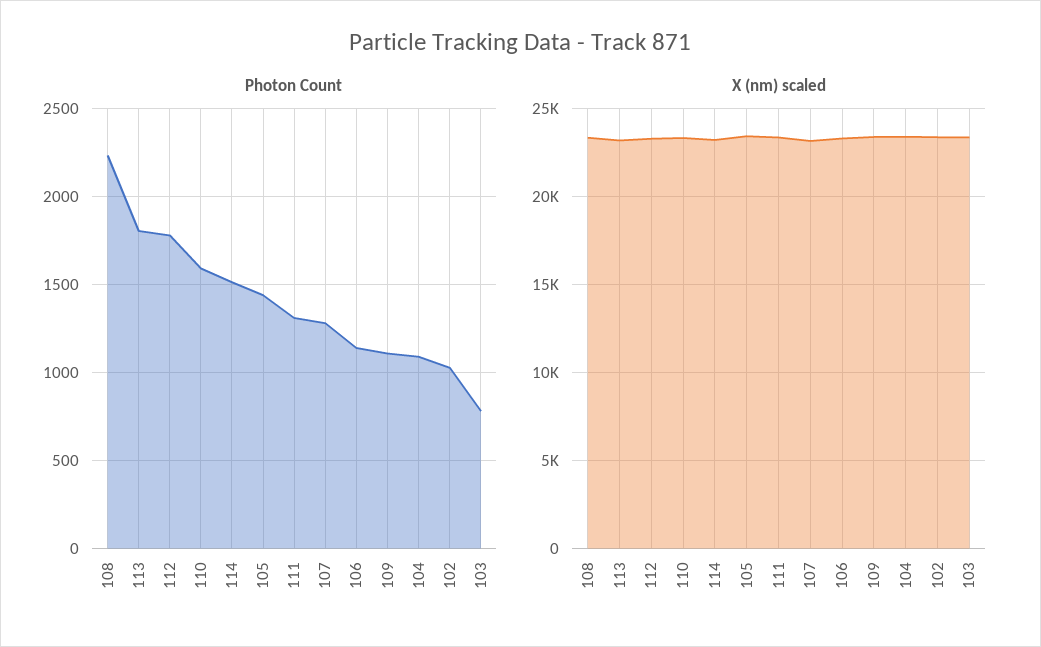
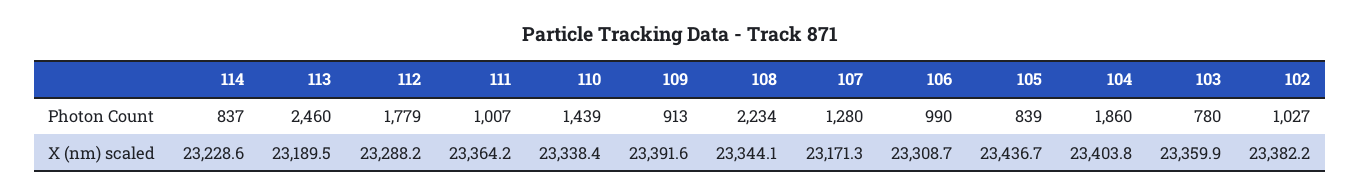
  {
    "Photon Count": {
      "108": 2234,
-     "113": 1800,
+     "113": 2460,
      "112": 1779,
-     "110": 1600,
+     "110": 1439,
-     "114": 1500,
+     "114": 837,
-     "105": 1450,
+     "105": 839,
-     "111": 1300,
+     "111": 1007,
      "107": 1280,
-     "106": 1150,
+     "106": 990,
-     "109": 1100,
+     "109": 913,
-     "104": 1100,
+     "104": 1860,
      "102": 1027,
      "103": 780
    },
    "X (nm) scaled": {
      "108": 23344.1,
      "113": 23189.5,
      "112": 23288.2,
      "110": 23338.4,
      "114": 23228.6,
      "105": 23436.7,
      "111": 23364.2,
      "107": 23171.3,
      "106": 23308.7,
      "109": 23391.6,
      "104": 23403.8,
      "102": 23382.2,
      "103": 23359.9
    }
  }

